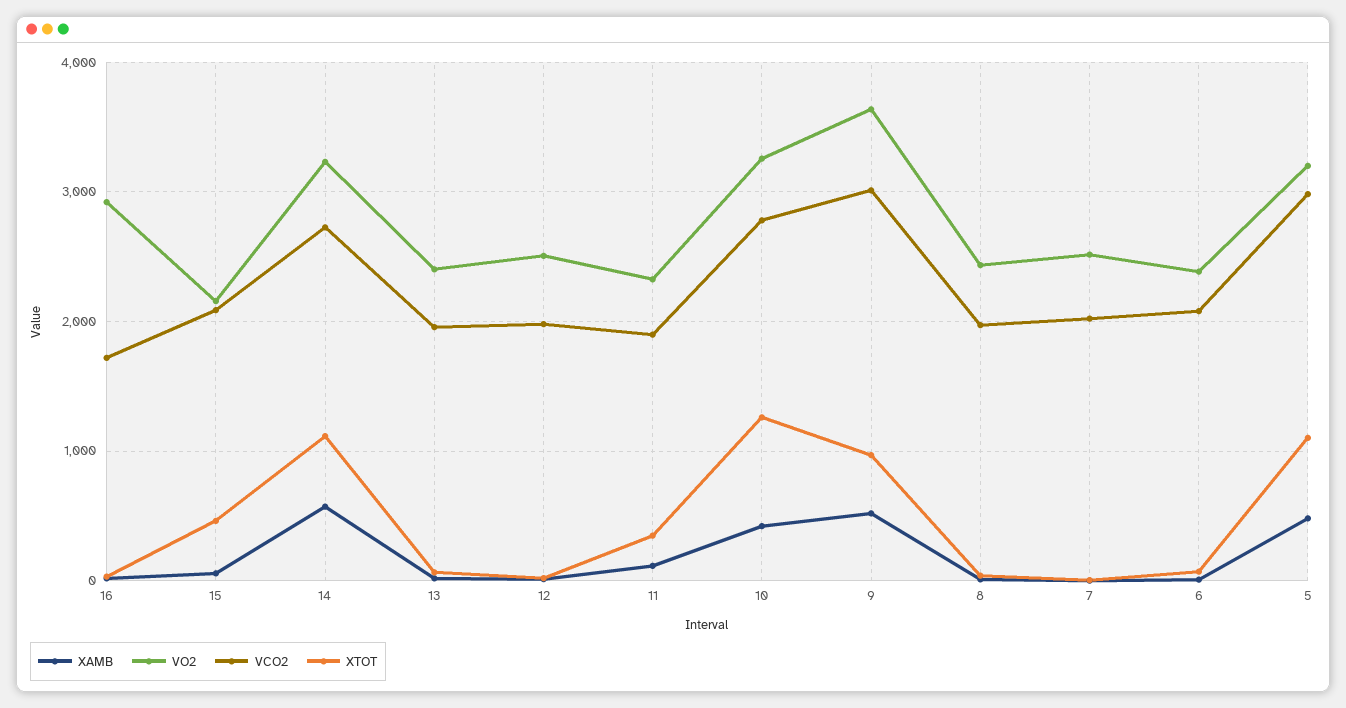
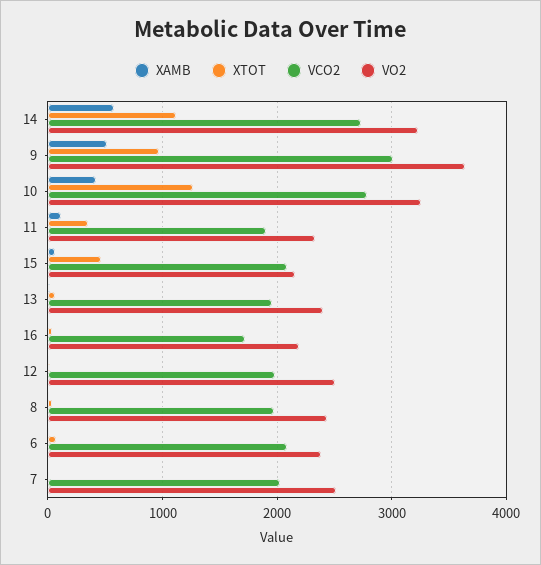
  {
    "XAMB": {
      "16": 0,
      "15": 100,
      "14": 600,
      "13": 0,
      "12": 0,
      "11": 100,
      "10": 400,
      "9": 500,
      "8": 0,
      "7": 0,
-     "6": 0,
+     "6": 0
-     "5": 500
    },
    "VO2": {
-     "16": 2900,
+     "16": 2200,
      "15": 2200,
      "14": 3200,
      "13": 2400,
      "12": 2500,
      "11": 2300,
      "10": 3300,
      "9": 3600,
      "8": 2400,
      "7": 2500,
-     "6": 2400,
+     "6": 2400
-     "5": 3200
    },
    "VCO2": {
      "16": 1700,
      "15": 2100,
      "14": 2700,
      "13": 2000,
      "12": 2000,
      "11": 1900,
      "10": 2800,
      "9": 3000,
      "8": 2000,
      "7": 2000,
-     "6": 2100,
+     "6": 2100
-     "5": 3000
    },
    "XTOT": {
      "16": 0,
      "15": 500,
      "14": 1100,
      "13": 100,
      "12": 0,
      "11": 300,
      "10": 1300,
      "9": 1000,
      "8": 0,
      "7": 0,
-     "6": 100,
+     "6": 100
-     "5": 1100
    }
  }

